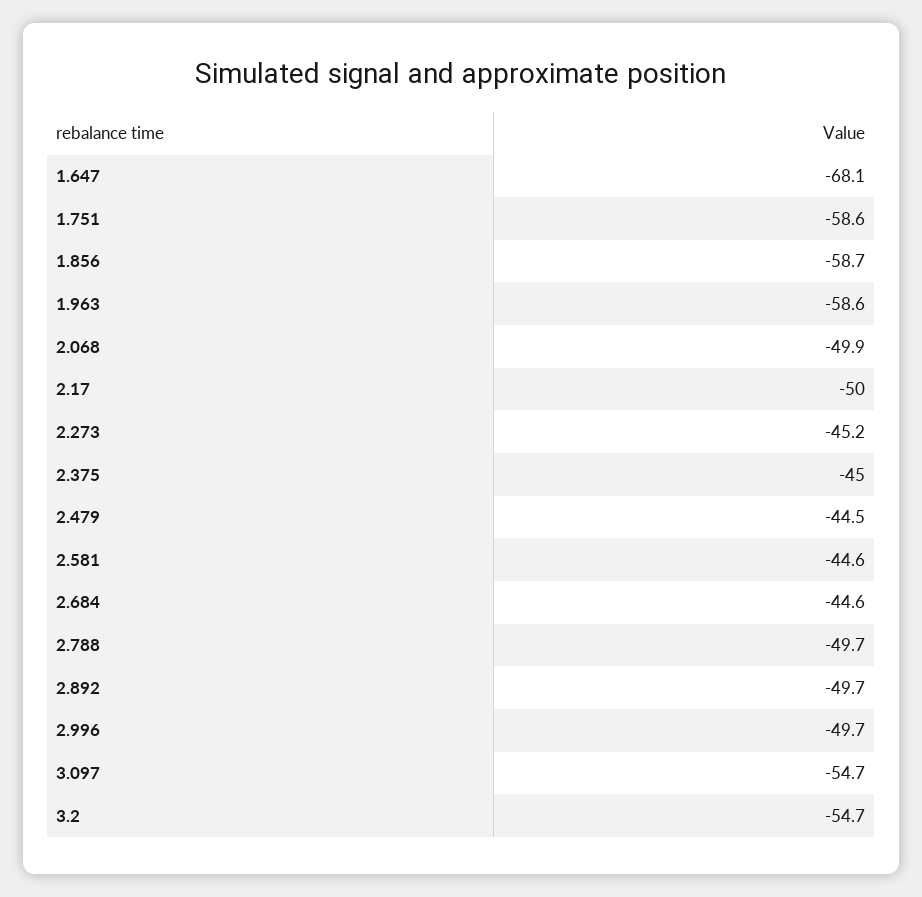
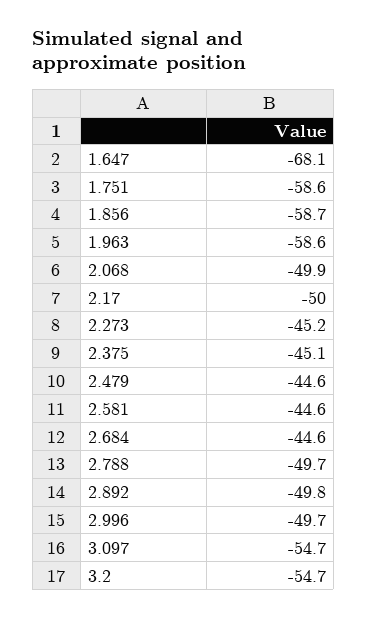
  {
    "1.647": -68.1,
    "1.751": -58.6,
    "1.856": -58.7,
    "1.963": -58.6,
    "2.068": -49.9,
    "2.17": -50,
    "2.273": -45.2,
-   "2.375": -45,
+   "2.375": -45.1,
-   "2.479": -44.5,
+   "2.479": -44.6,
    "2.581": -44.6,
    "2.684": -44.6,
    "2.788": -49.7,
-   "2.892": -49.7,
+   "2.892": -49.8,
    "2.996": -49.7,
    "3.097": -54.7,
    "3.2": -54.7
  }

